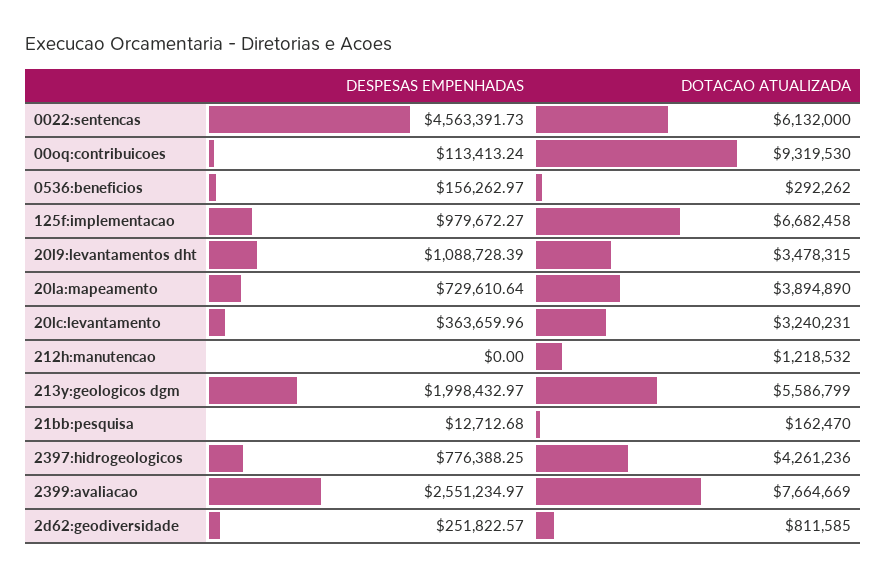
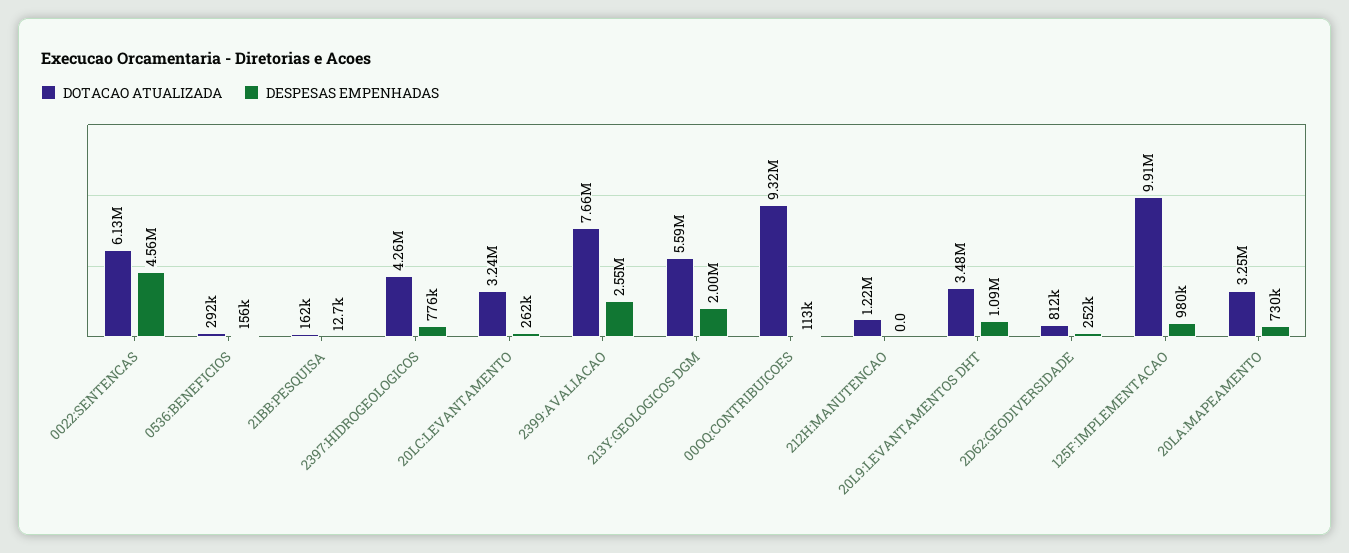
  {
    "DESPESAS EMPENHADAS": {
      "0022:sentencas": 4563391.73,
      "00oq:contribuicoes": 113413.24,
      "0536:beneficios": 156262.97,
      "125f:implementacao": 979672.27,
      "20l9:levantamentos dht": 1088728.39,
      "20la:mapeamento": 729610.64,
-     "20lc:levantamento": 363659.96,
+     "20lc:levantamento": 262000,
      "212h:manutencao": 0,
      "213y:geologicos dgm": 1998432.97,
      "21bb:pesquisa": 12712.68,
      "2397:hidrogeologicos": 776388.25,
      "2399:avaliacao": 2551234.97,
      "2d62:geodiversidade": 251822.57
    },
    "DOTACAO ATUALIZADA": {
      "0022:sentencas": 6132000,
      "00oq:contribuicoes": 9319530,
      "0536:beneficios": 292262,
-     "125f:implementacao": 6682458,
+     "125f:implementacao": 9910000,
      "20l9:levantamentos dht": 3478315,
-     "20la:mapeamento": 3894890,
+     "20la:mapeamento": 3250000,
      "20lc:levantamento": 3240231,
      "212h:manutencao": 1218532,
      "213y:geologicos dgm": 5586799,
      "21bb:pesquisa": 162470,
      "2397:hidrogeologicos": 4261236,
      "2399:avaliacao": 7664669,
      "2d62:geodiversidade": 811585
    }
  }

